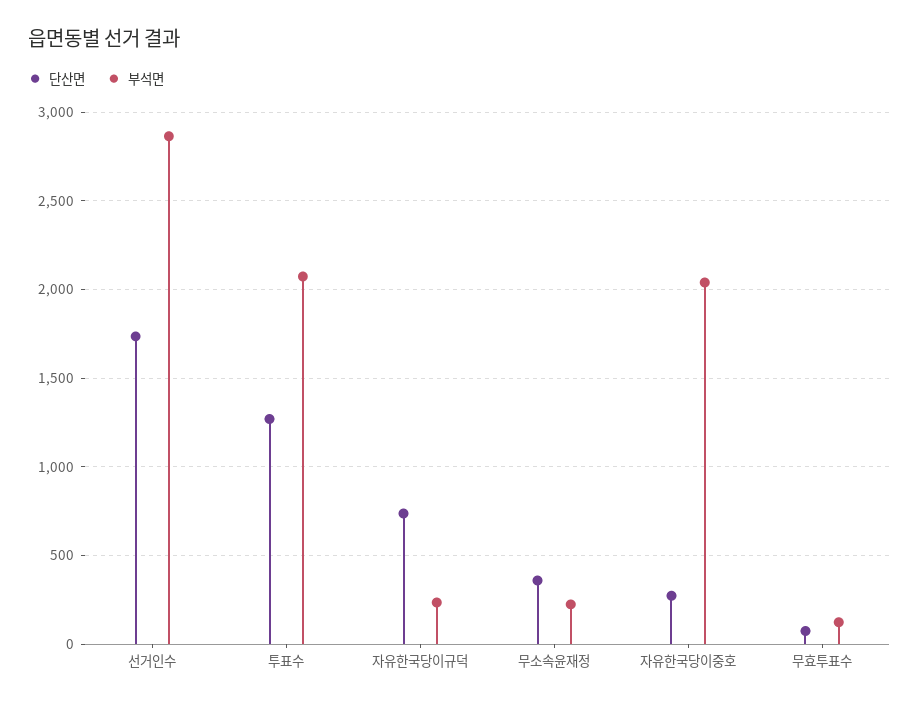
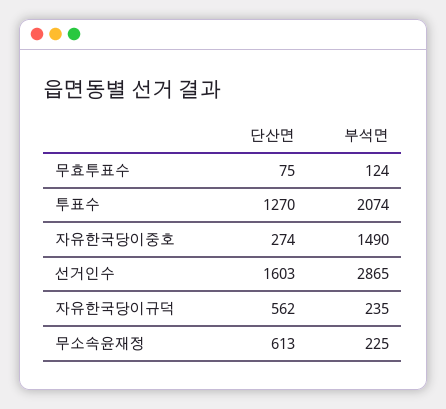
  {
    "단산면": {
-     "선거인수": 1750,
+     "선거인수": 1603,
      "투표수": 1270,
-     "자유한국당이규덕": 750,
+     "자유한국당이규덕": 562,
-     "무소속윤재정": 350,
+     "무소속윤재정": 613,
      "자유한국당이중호": 274,
      "무효투표수": 75
    },
    "부석면": {
      "선거인수": 2865,
      "투표수": 2074,
      "자유한국당이규덕": 235,
      "무소속윤재정": 225,
-     "자유한국당이중호": 2050,
+     "자유한국당이중호": 1490,
      "무효투표수": 124
    }
  }

